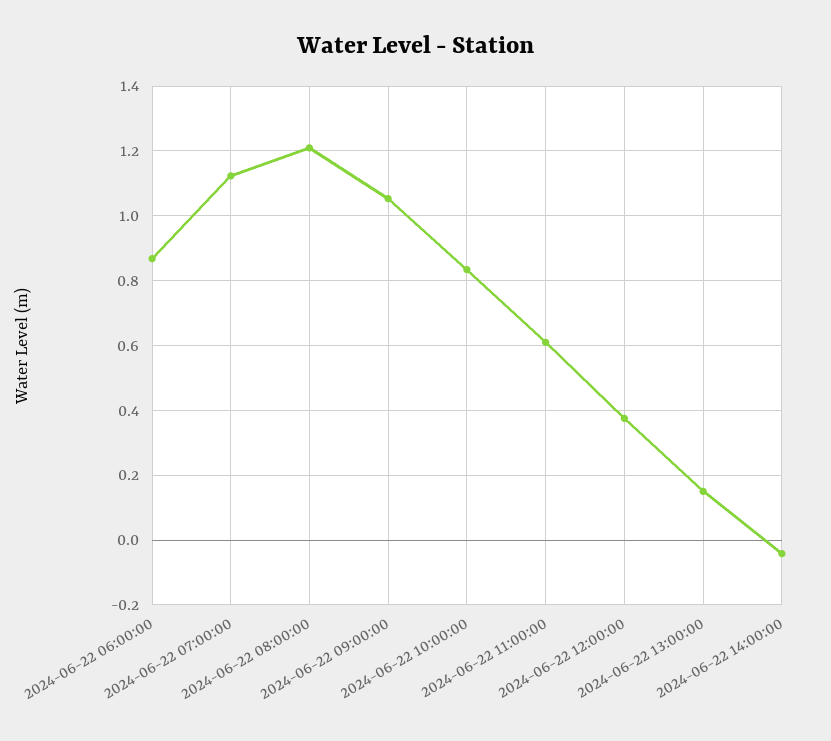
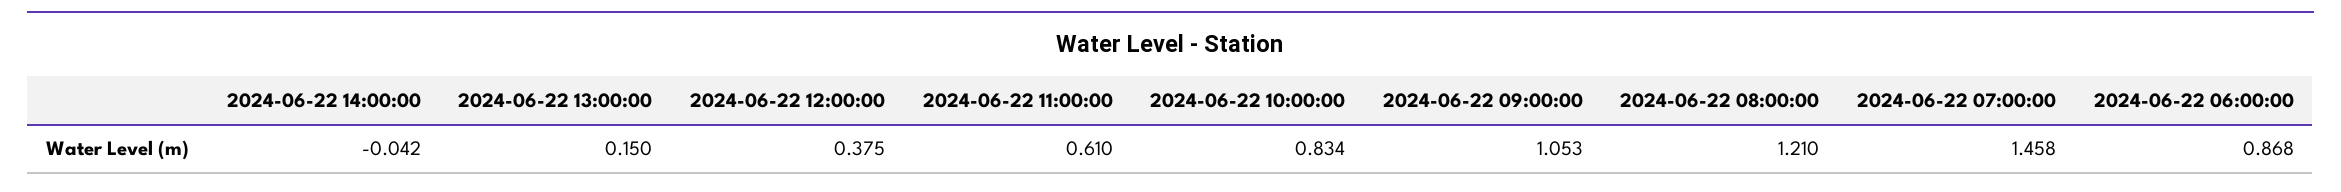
  {
    "2024-06-22 06:00:00": 0.868,
-   "2024-06-22 07:00:00": 1.12,
+   "2024-06-22 07:00:00": 1.458,
    "2024-06-22 08:00:00": 1.21,
    "2024-06-22 09:00:00": 1.053,
    "2024-06-22 10:00:00": 0.834,
    "2024-06-22 11:00:00": 0.61,
    "2024-06-22 12:00:00": 0.375,
    "2024-06-22 13:00:00": 0.15,
    "2024-06-22 14:00:00": -0.042
  }

